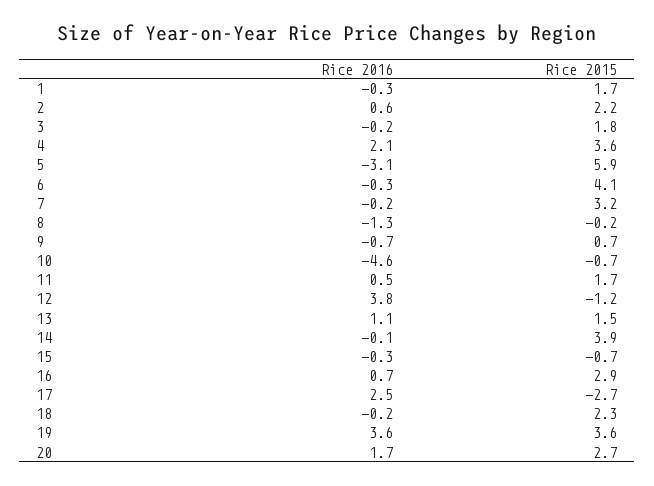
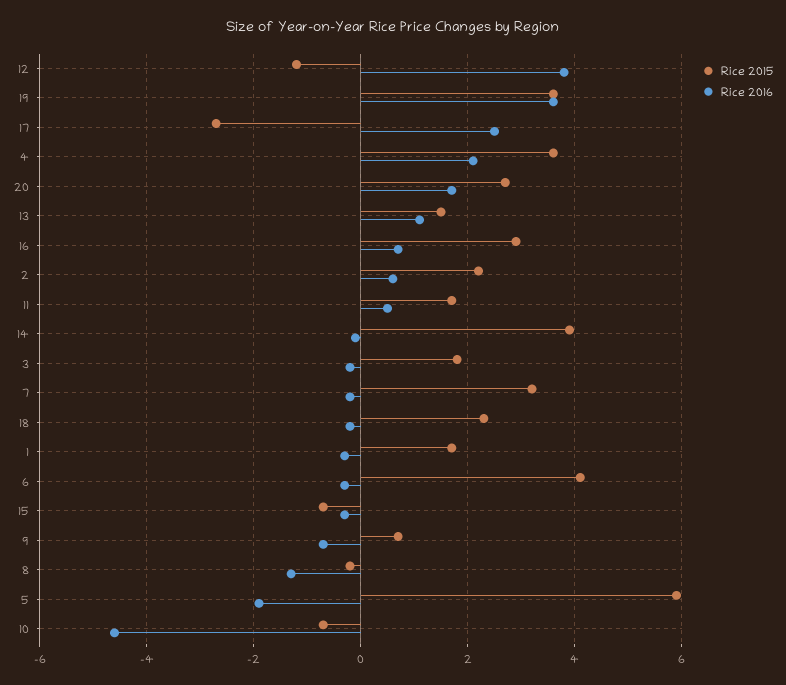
  {
    "Rice 2016": {
      "1": -0.3,
      "2": 0.6,
      "3": -0.2,
      "4": 2.1,
-     "5": -3.1,
+     "5": -2,
      "6": -0.3,
      "7": -0.2,
      "8": -1.3,
      "9": -0.7,
      "10": -4.6,
      "11": 0.5,
      "12": 3.8,
      "13": 1.1,
      "14": -0.1,
      "15": -0.3,
      "16": 0.7,
      "17": 2.5,
      "18": -0.2,
      "19": 3.6,
      "20": 1.7
    },
    "Rice 2015": {
      "1": 1.7,
      "2": 2.2,
      "3": 1.8,
      "4": 3.6,
      "5": 5.9,
      "6": 4.1,
      "7": 3.2,
      "8": -0.2,
      "9": 0.7,
      "10": -0.7,
      "11": 1.7,
      "12": -1.2,
      "13": 1.5,
      "14": 3.9,
      "15": -0.7,
      "16": 2.9,
      "17": -2.7,
      "18": 2.3,
      "19": 3.6,
      "20": 2.7
    }
  }

